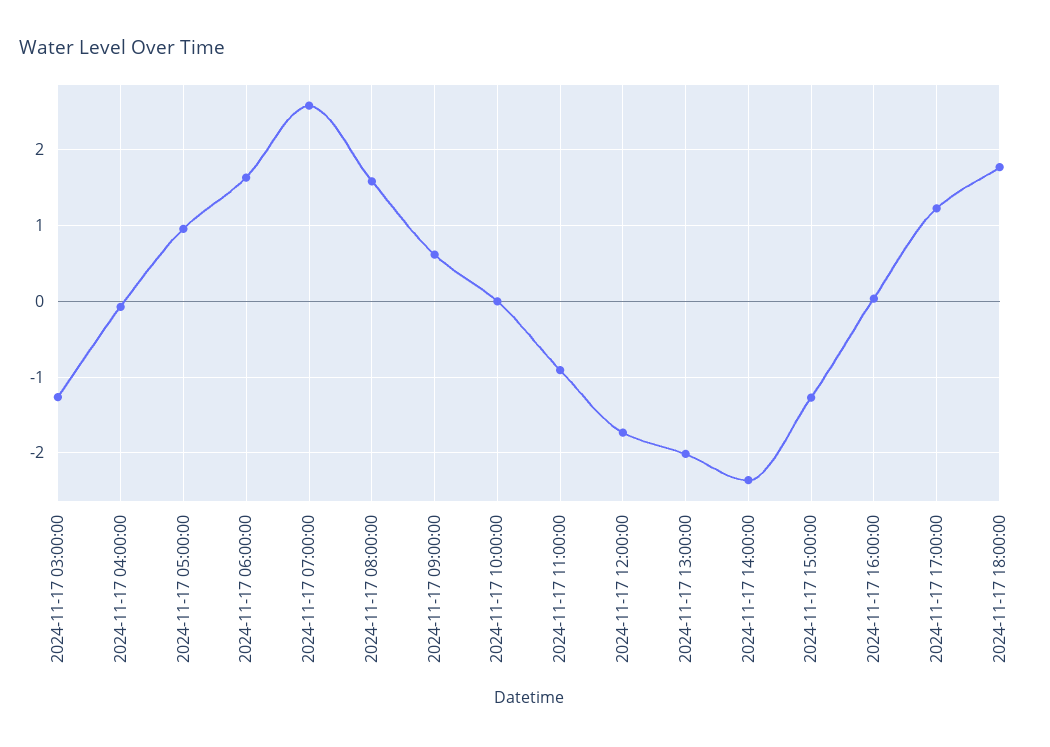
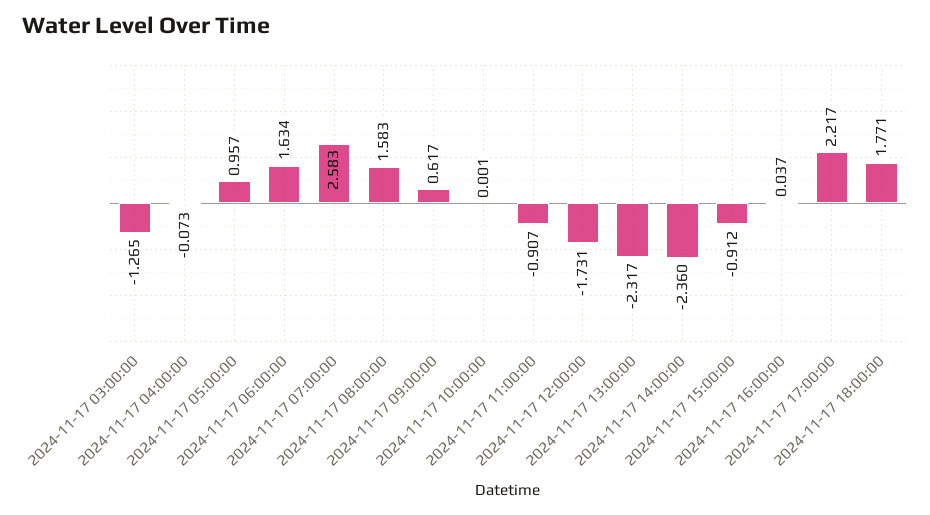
  {
    "2024-11-17 03:00:00": -1.265,
    "2024-11-17 04:00:00": -0.073,
    "2024-11-17 05:00:00": 0.957,
    "2024-11-17 06:00:00": 1.634,
    "2024-11-17 07:00:00": 2.583,
    "2024-11-17 08:00:00": 1.583,
    "2024-11-17 09:00:00": 0.617,
    "2024-11-17 10:00:00": 0.001,
    "2024-11-17 11:00:00": -0.907,
    "2024-11-17 12:00:00": -1.731,
-   "2024-11-17 13:00:00": -2,
+   "2024-11-17 13:00:00": -2.317,
    "2024-11-17 14:00:00": -2.36,
-   "2024-11-17 15:00:00": -1.3,
+   "2024-11-17 15:00:00": -0.912,
    "2024-11-17 16:00:00": 0.037,
-   "2024-11-17 17:00:00": 1.2,
+   "2024-11-17 17:00:00": 2.217,
    "2024-11-17 18:00:00": 1.771
  }

